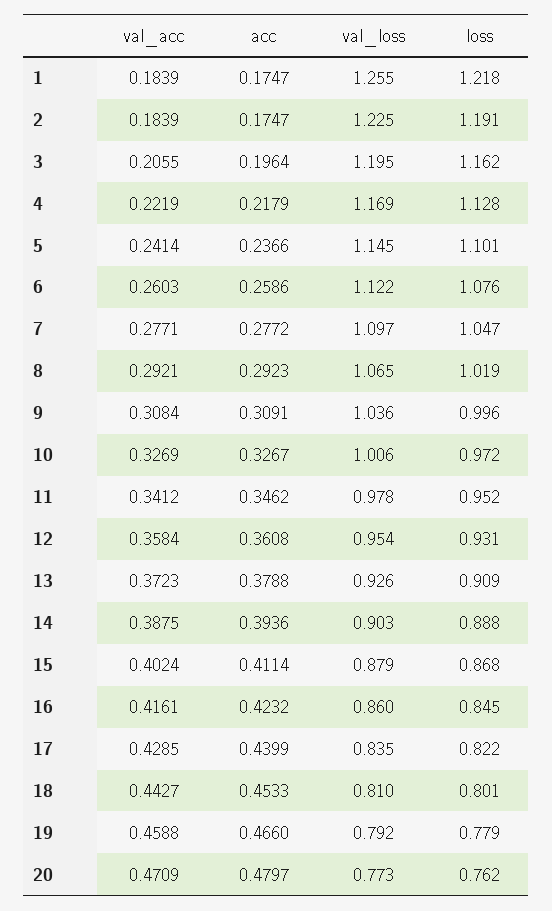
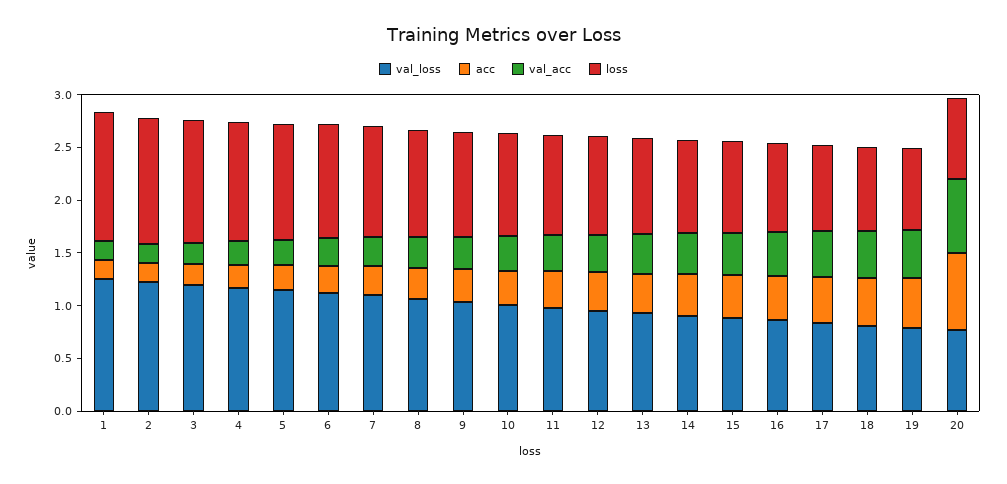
  {
    "val_acc": {
      "1": 0.1839,
      "2": 0.1839,
      "3": 0.2055,
      "4": 0.2219,
      "5": 0.2414,
      "6": 0.2603,
      "7": 0.2771,
      "8": 0.2921,
      "9": 0.3084,
      "10": 0.3269,
      "11": 0.3412,
      "12": 0.3584,
      "13": 0.3723,
      "14": 0.3875,
      "15": 0.4024,
      "16": 0.4161,
      "17": 0.4285,
      "18": 0.4427,
      "19": 0.4588,
-     "20": 0.4709
+     "20": 0.7
    },
    "acc": {
      "1": 0.1747,
      "2": 0.1747,
      "3": 0.1964,
      "4": 0.2179,
      "5": 0.2366,
      "6": 0.2586,
      "7": 0.2772,
      "8": 0.2923,
      "9": 0.3091,
      "10": 0.3267,
      "11": 0.3462,
      "12": 0.3608,
      "13": 0.3788,
      "14": 0.3936,
      "15": 0.4114,
      "16": 0.4232,
      "17": 0.4399,
      "18": 0.4533,
      "19": 0.466,
-     "20": 0.4797
+     "20": 0.7
    },
    "val_loss": {
      "1": 1.255,
      "2": 1.225,
      "3": 1.195,
      "4": 1.169,
      "5": 1.145,
      "6": 1.122,
      "7": 1.097,
      "8": 1.065,
      "9": 1.036,
      "10": 1.006,
      "11": 0.978,
      "12": 0.954,
      "13": 0.926,
      "14": 0.903,
      "15": 0.879,
      "16": 0.86,
      "17": 0.835,
      "18": 0.81,
      "19": 0.792,
      "20": 0.773
    },
    "loss": {
      "1": 1.218,
      "2": 1.191,
      "3": 1.162,
      "4": 1.128,
      "5": 1.101,
      "6": 1.076,
      "7": 1.047,
      "8": 1.019,
      "9": 0.996,
      "10": 0.972,
      "11": 0.952,
      "12": 0.931,
      "13": 0.909,
      "14": 0.888,
      "15": 0.868,
      "16": 0.845,
      "17": 0.822,
      "18": 0.801,
      "19": 0.779,
      "20": 0.762
    }
  }

